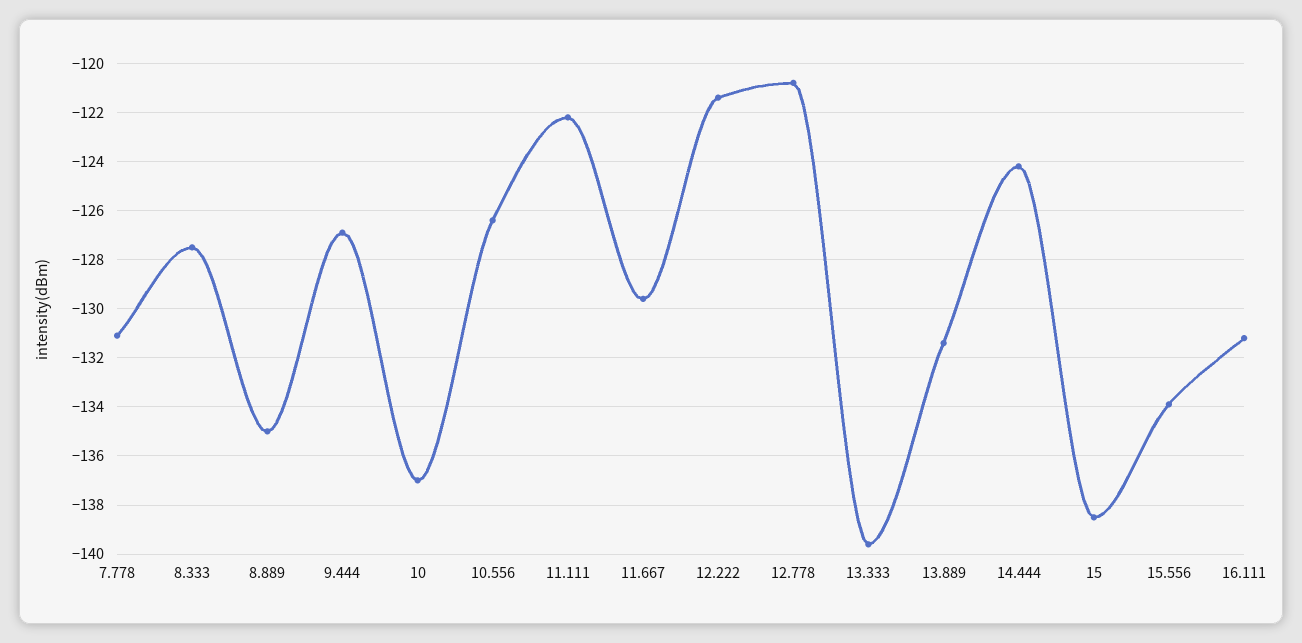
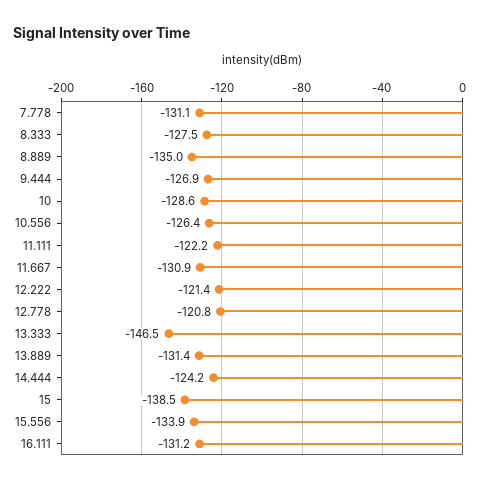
  {
    "7.778": -131.1,
    "8.333": -127.5,
    "8.889": -135,
    "9.444": -126.9,
-   "10": -137,
+   "10": -128.6,
    "10.556": -126.4,
    "11.111": -122.2,
-   "11.667": -129.5,
+   "11.667": -130.9,
    "12.222": -121.4,
    "12.778": -120.8,
-   "13.333": -139.5,
+   "13.333": -146.5,
    "13.889": -131.4,
    "14.444": -124.2,
    "15": -138.5,
    "15.556": -133.9,
    "16.111": -131.2
  }

